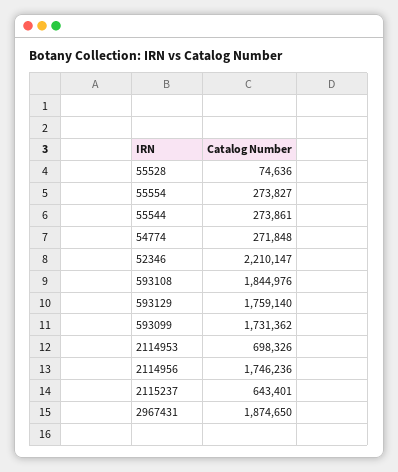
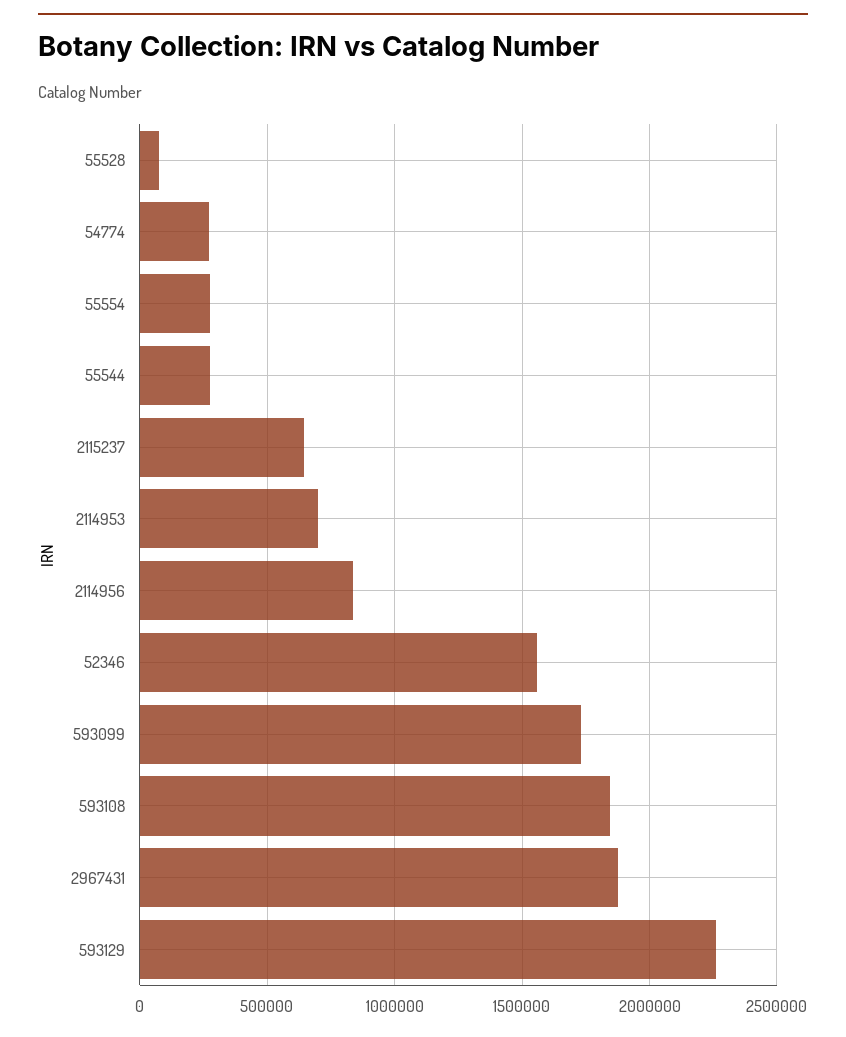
  {
    "55528": 74636,
    "55554": 273827,
    "55544": 273861,
    "54774": 271848,
-   "52346": 2210147,
+   "52346": 1550000,
    "593108": 1844976,
-   "593129": 1759140,
+   "593129": 2250000,
    "593099": 1731362,
    "2114953": 698326,
-   "2114956": 1746236,
+   "2114956": 850000,
    "2115237": 643401,
    "2967431": 1874650
  }

